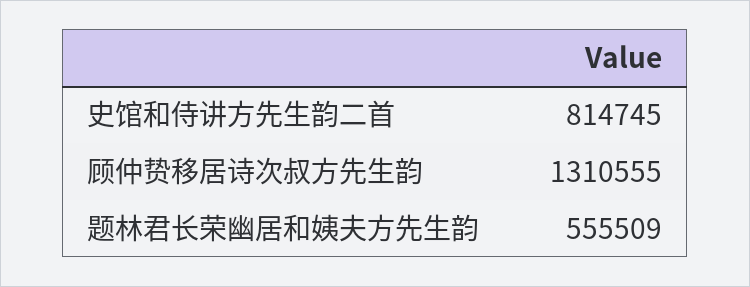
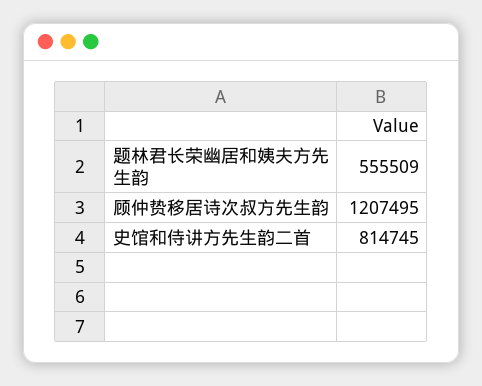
  {
    "史馆和侍讲方先生韵二首": 814745,
-   "顾仲贽移居诗次叔方先生韵": 1310555,
+   "顾仲贽移居诗次叔方先生韵": 1207495,
    "题林君长荣幽居和姨夫方先生韵": 555509
  }

